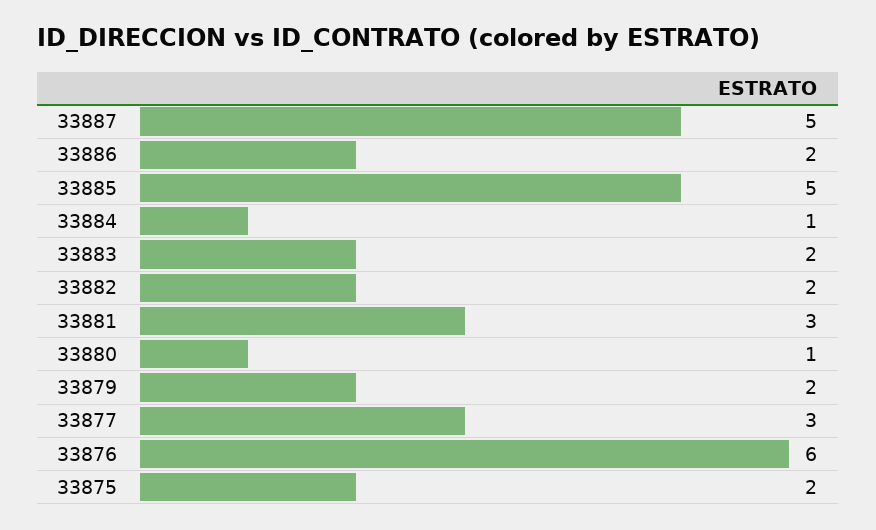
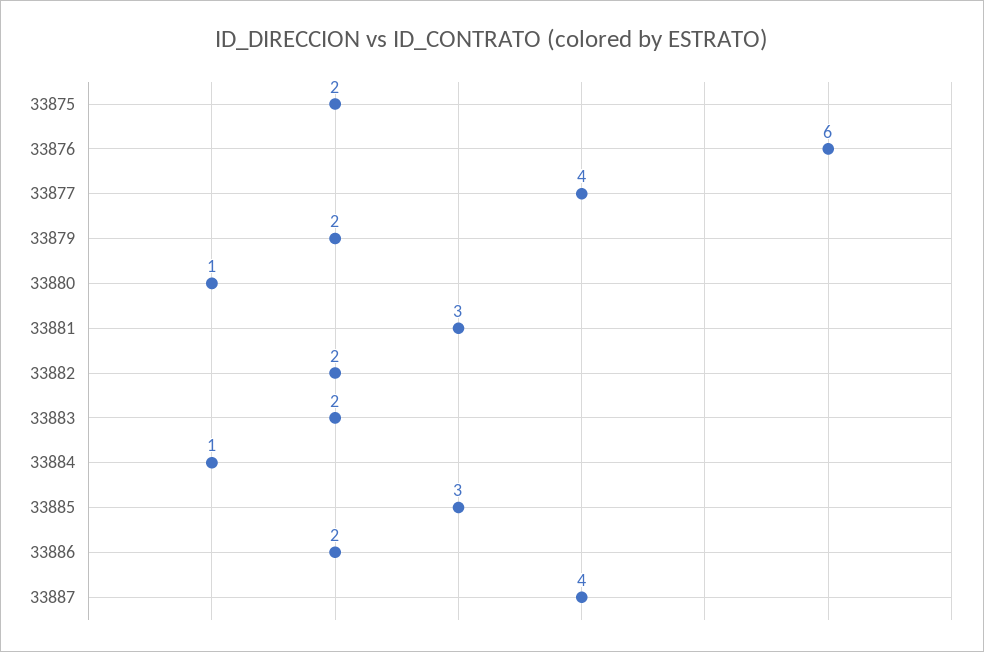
  {
-   "33887": 5,
+   "33887": 4,
    "33886": 2,
-   "33885": 5,
+   "33885": 3,
    "33884": 1,
    "33883": 2,
    "33882": 2,
    "33881": 3,
    "33880": 1,
    "33879": 2,
-   "33877": 3,
+   "33877": 4,
    "33876": 6,
    "33875": 2
  }

